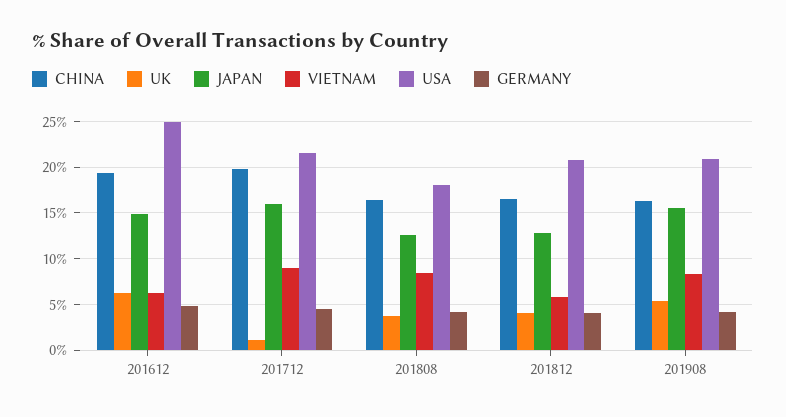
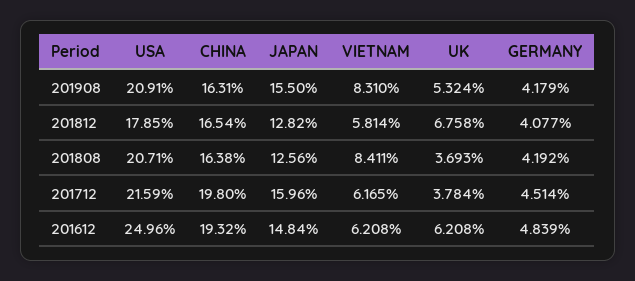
  {
    "CHINA": {
      "201612": 19.32,
      "201712": 19.8,
      "201808": 16.38,
      "201812": 16.54,
      "201908": 16.31
    },
    "UK": {
      "201612": 6.208,
-     "201712": 1,
+     "201712": 3.784,
      "201808": 3.693,
-     "201812": 4,
+     "201812": 6.758,
      "201908": 5.324
    },
    "JAPAN": {
      "201612": 14.84,
      "201712": 15.96,
      "201808": 12.56,
      "201812": 12.82,
      "201908": 15.5
    },
    "VIETNAM": {
      "201612": 6.208,
-     "201712": 9,
+     "201712": 6.165,
      "201808": 8.411,
      "201812": 5.814,
      "201908": 8.31
    },
    "USA": {
      "201612": 24.96,
      "201712": 21.59,
-     "201808": 18,
+     "201808": 20.71,
-     "201812": 21,
+     "201812": 17.85,
      "201908": 20.91
    },
    "GERMANY": {
      "201612": 4.839,
      "201712": 4.514,
      "201808": 4.192,
      "201812": 4.077,
      "201908": 4.179
    }
  }

